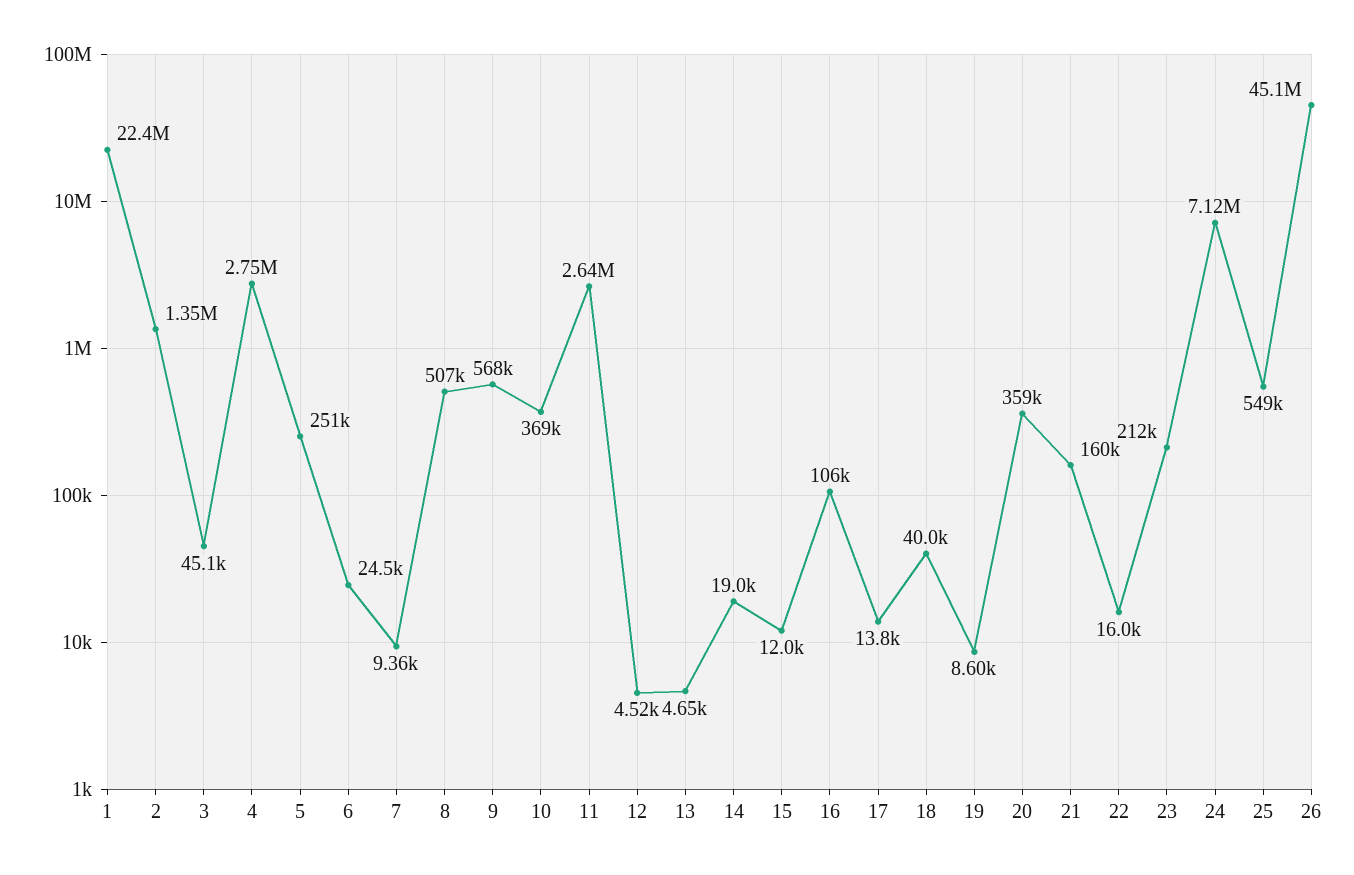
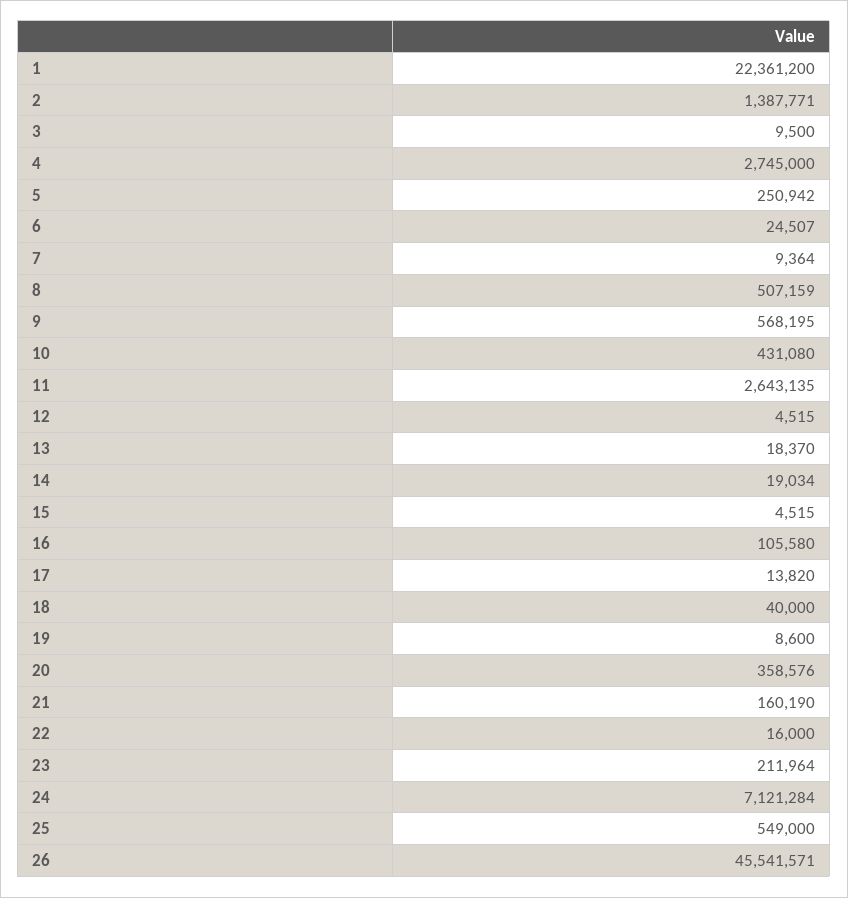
  {
    "1": 22361200,
-   "2": 1350000,
+   "2": 1387771,
-   "3": 45100,
+   "3": 9500,
    "4": 2745000,
    "5": 250942,
    "6": 24507,
    "7": 9364,
    "8": 507159,
    "9": 568195,
-   "10": 369000,
+   "10": 431080,
    "11": 2643135,
    "12": 4515,
-   "13": 4650,
+   "13": 18370,
    "14": 19034,
-   "15": 12000,
+   "15": 4515,
    "16": 105580,
    "17": 13820,
    "18": 40000,
    "19": 8600,
    "20": 358576,
    "21": 160190,
    "22": 16000,
    "23": 211964,
    "24": 7121284,
    "25": 549000,
-   "26": 45100000
+   "26": 45541571
  }

